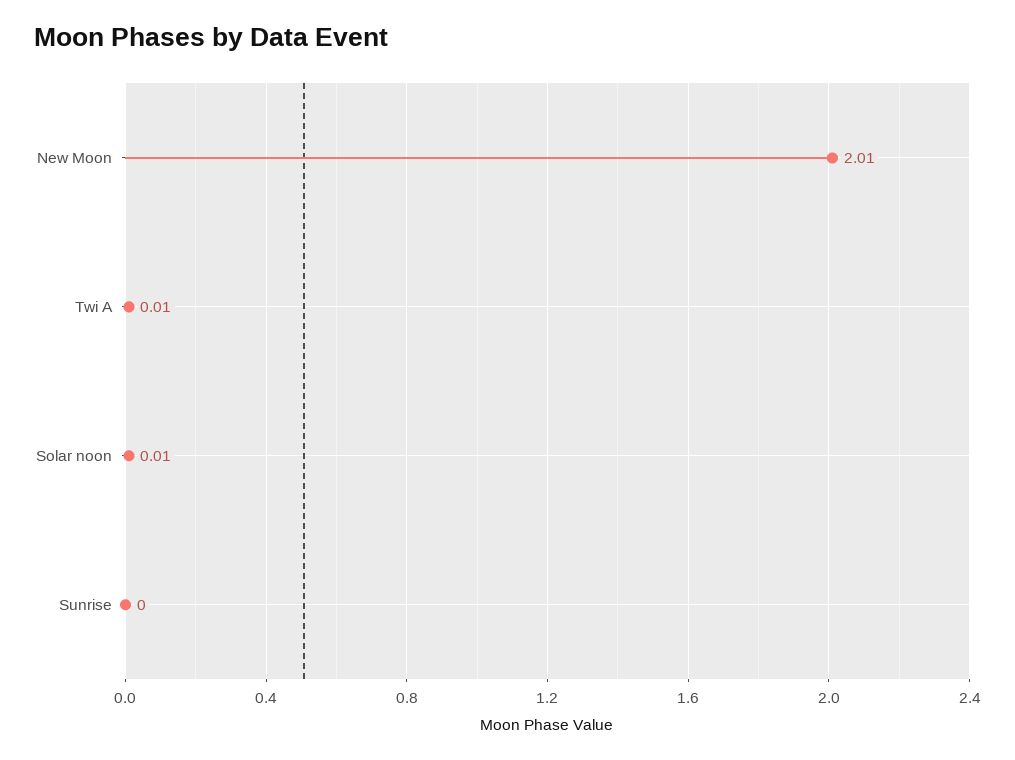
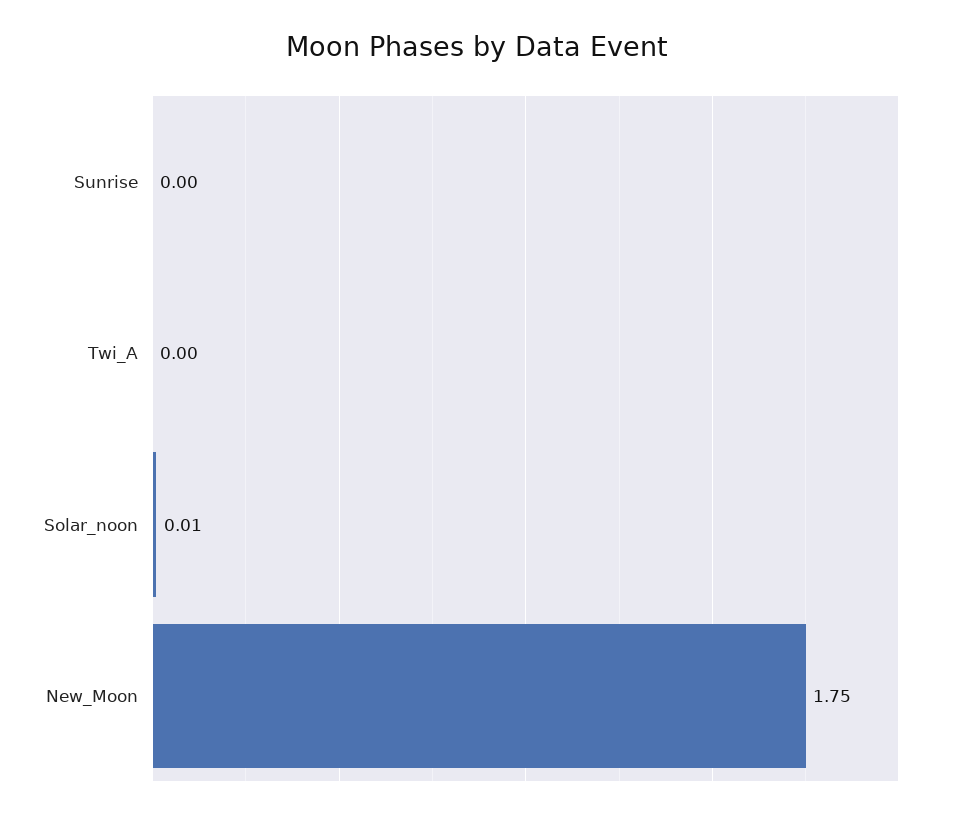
  {
-   "New Moon": 2.01,
+   "New Moon": 1.75,
-   "Twi A": 0.01,
+   "Twi A": 0,
    "Solar noon": 0.01,
    "Sunrise": 0
  }

